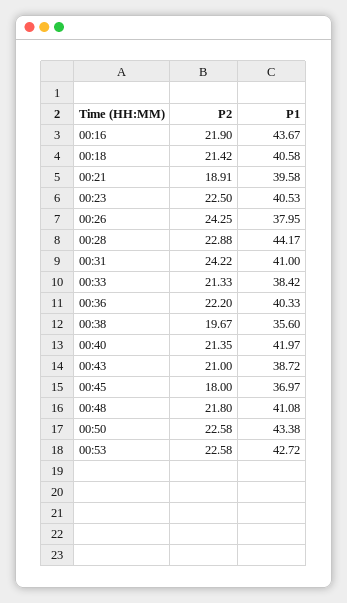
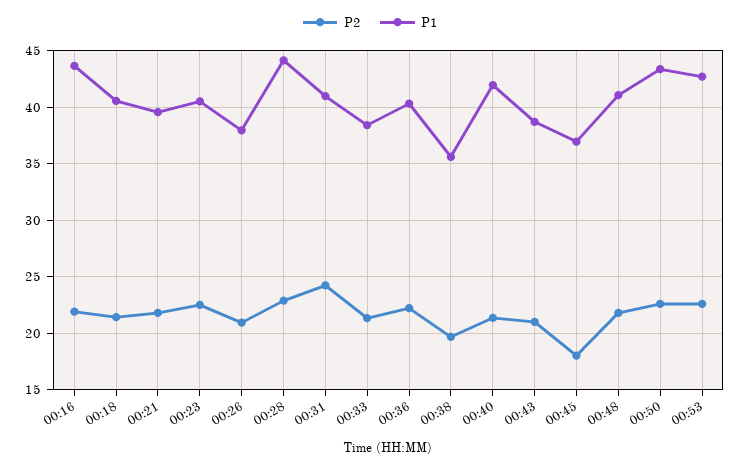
  {
    "P2": {
      "00:16": 21.9,
      "00:18": 21.42,
-     "00:21": 18.91,
+     "00:21": 22,
      "00:23": 22.5,
-     "00:26": 24.25,
+     "00:26": 21,
      "00:28": 22.88,
      "00:31": 24.22,
      "00:33": 21.33,
      "00:36": 22.2,
      "00:38": 19.67,
      "00:40": 21.35,
      "00:43": 21,
      "00:45": 18,
      "00:48": 21.8,
      "00:50": 22.58,
      "00:53": 22.58
    },
    "P1": {
      "00:16": 43.67,
      "00:18": 40.58,
      "00:21": 39.58,
      "00:23": 40.53,
      "00:26": 37.95,
      "00:28": 44.17,
      "00:31": 41,
      "00:33": 38.42,
      "00:36": 40.33,
      "00:38": 35.6,
      "00:40": 41.97,
      "00:43": 38.72,
      "00:45": 36.97,
      "00:48": 41.08,
      "00:50": 43.38,
      "00:53": 42.72
    }
  }

